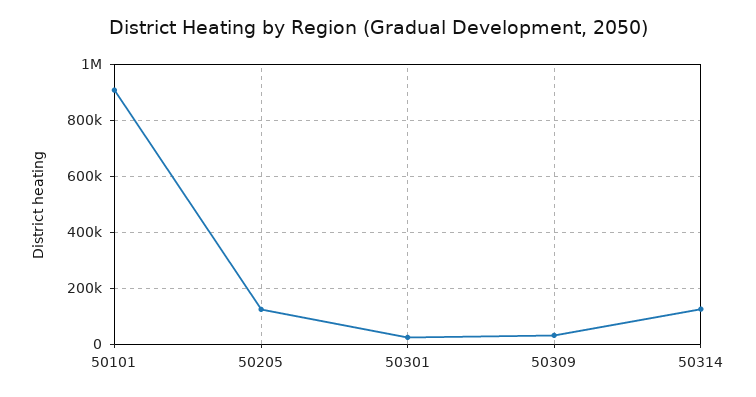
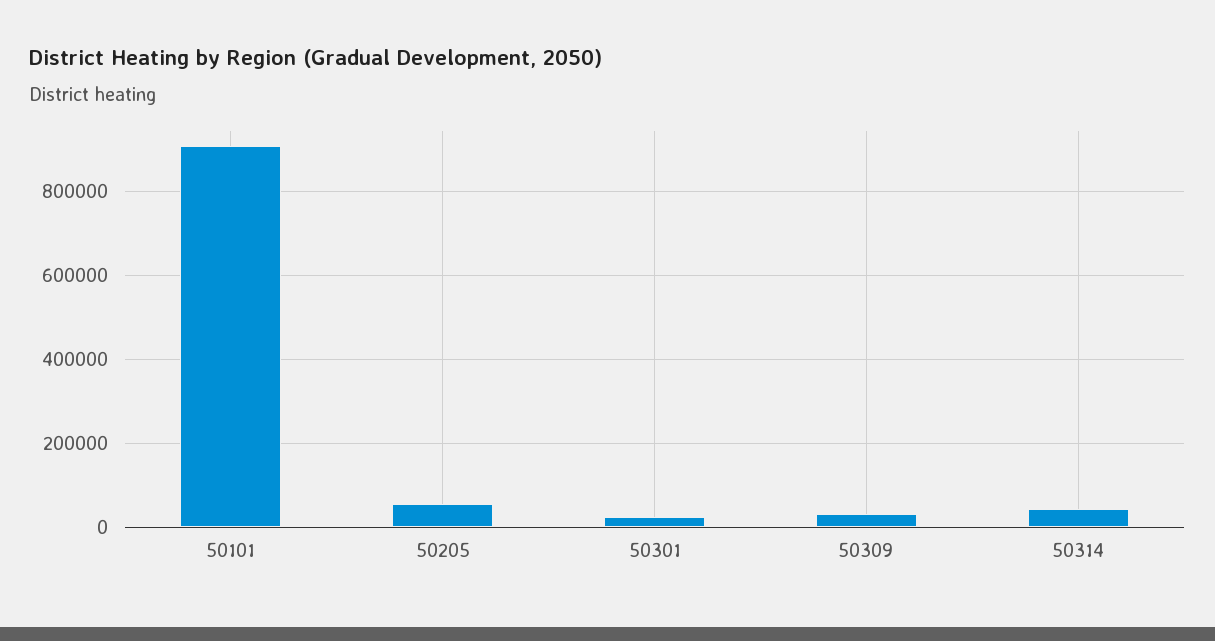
  {
    "50101": 900000,
-   "50205": 125000,
+   "50205": 60000,
    "50301": 20000,
    "50309": 40000,
-   "50314": 125000
+   "50314": 40000
  }

